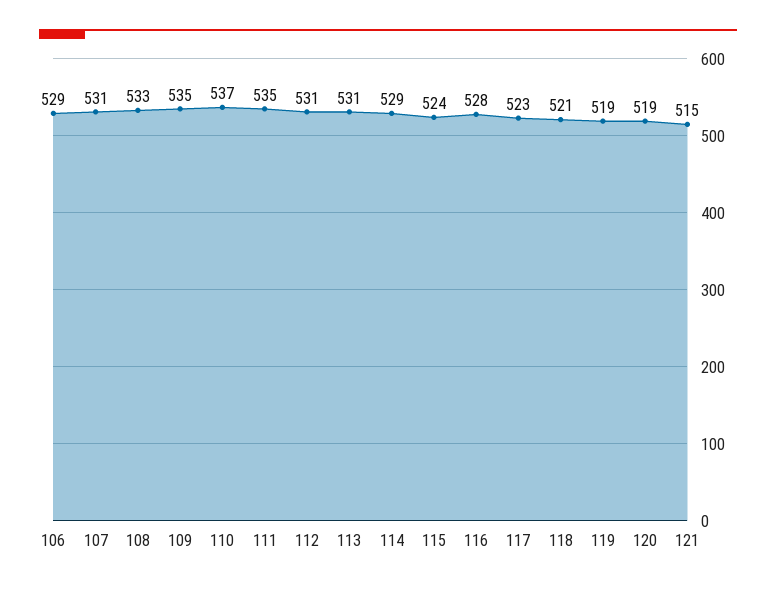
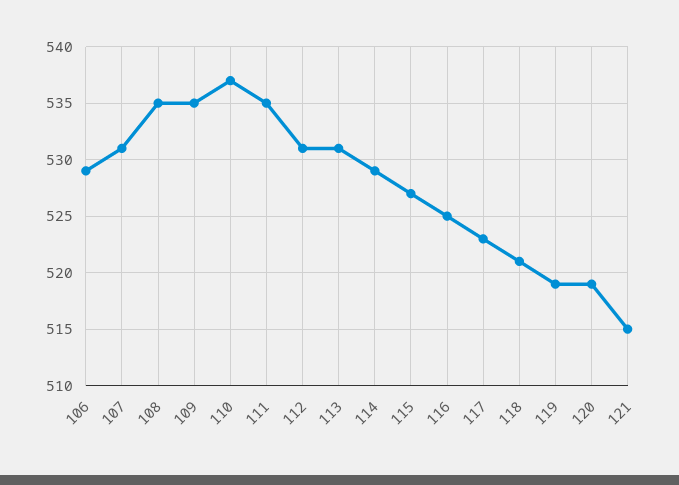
  {
    "106": 529,
    "107": 531,
-   "108": 533,
+   "108": 535,
    "109": 535,
    "110": 537,
    "111": 535,
    "112": 531,
    "113": 531,
    "114": 529,
-   "115": 524,
+   "115": 527,
-   "116": 528,
+   "116": 525,
    "117": 523,
    "118": 521,
    "119": 519,
    "120": 519,
    "121": 515
  }

